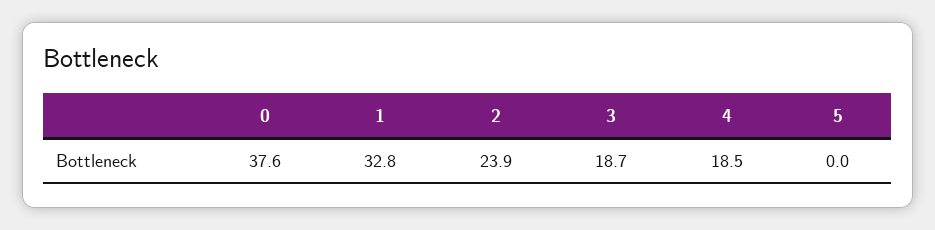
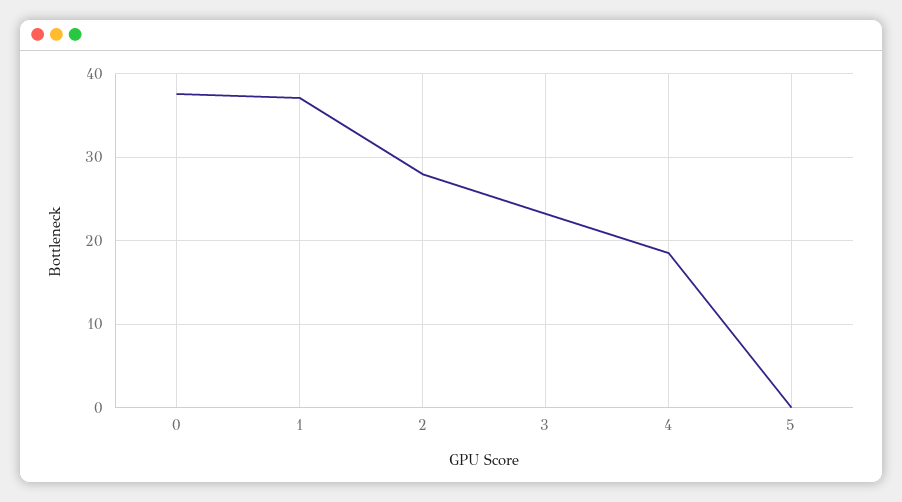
  {
    "0": 37.6,
-   "1": 32.8,
+   "1": 37,
-   "2": 23.9,
+   "2": 28,
-   "3": 18.7,
+   "3": 23,
    "4": 18.5,
    "5": 0
  }

